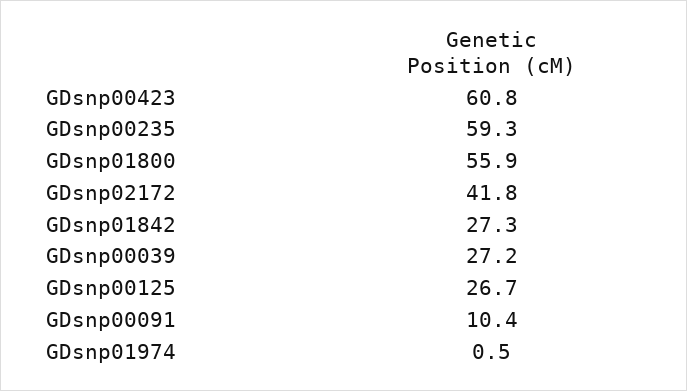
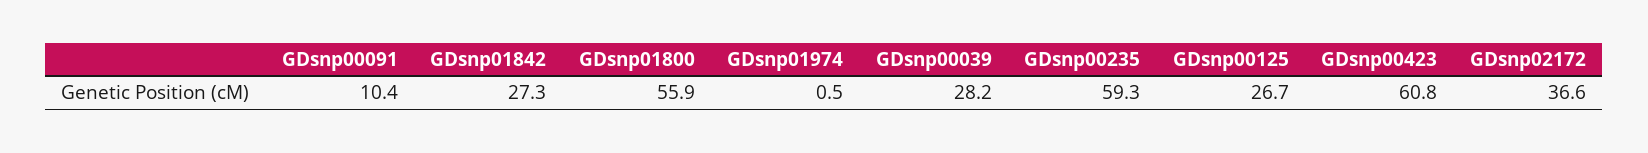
  {
    "GDsnp00423": 60.8,
    "GDsnp00235": 59.3,
    "GDsnp01800": 55.9,
-   "GDsnp02172": 41.8,
+   "GDsnp02172": 36.6,
    "GDsnp01842": 27.3,
-   "GDsnp00039": 27.2,
+   "GDsnp00039": 28.2,
    "GDsnp00125": 26.7,
    "GDsnp00091": 10.4,
    "GDsnp01974": 0.5
  }

